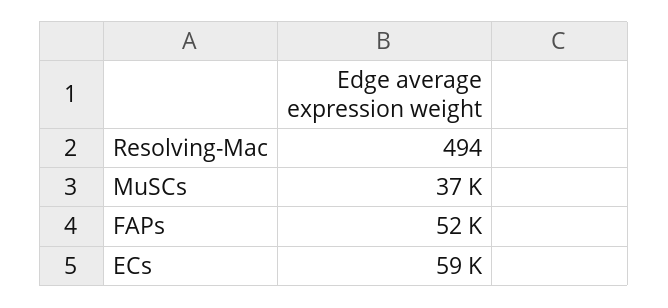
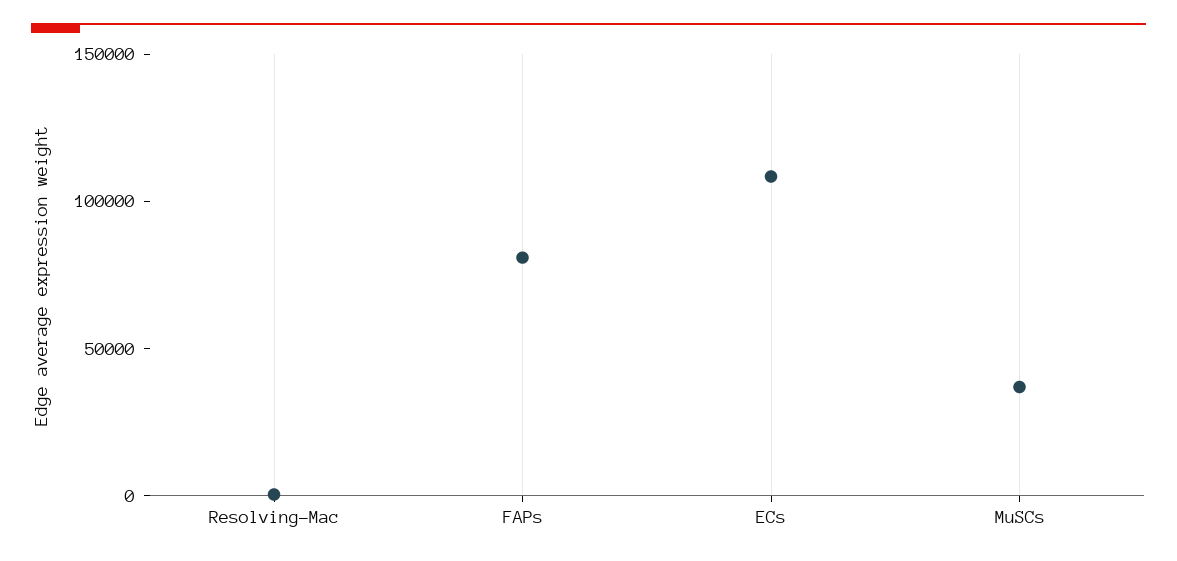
  {
    "Resolving-Mac": 494,
    "MuSCs": 37000,
-   "FAPs": 52000,
+   "FAPs": 80000,
-   "ECs": 59000
+   "ECs": 110000
  }

